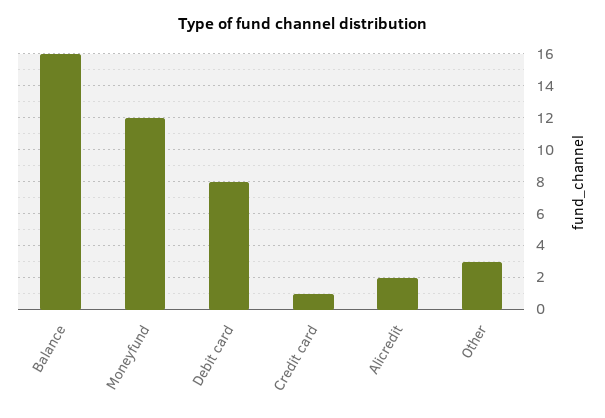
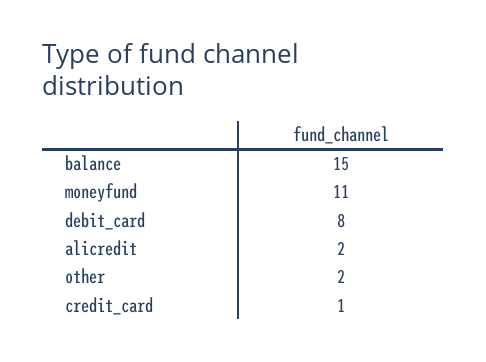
  {
-   "Balance": 16,
+   "Balance": 15,
-   "Moneyfund": 12,
+   "Moneyfund": 11,
    "Debit card": 8,
    "Credit card": 1,
    "Alicredit": 2,
-   "Other": 3
+   "Other": 2
  }

